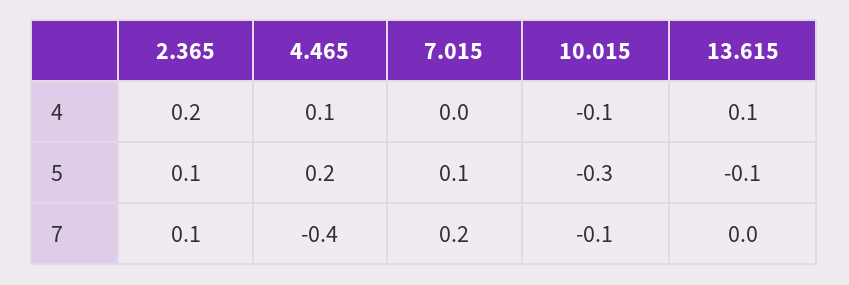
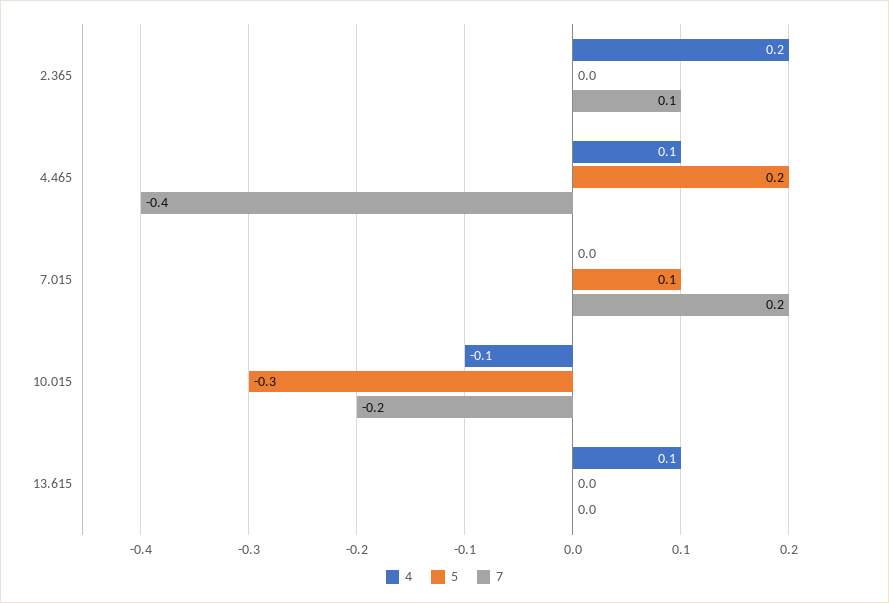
  {
    "4": {
      "2.365": 0.2,
      "4.465": 0.1,
      "7.015": 0,
      "10.015": -0.1,
      "13.615": 0.1
    },
    "5": {
-     "2.365": 0.1,
+     "2.365": 0,
      "4.465": 0.2,
      "7.015": 0.1,
      "10.015": -0.3,
-     "13.615": -0.1
+     "13.615": 0
    },
    "7": {
      "2.365": 0.1,
      "4.465": -0.4,
      "7.015": 0.2,
-     "10.015": -0.1,
+     "10.015": -0.2,
      "13.615": 0
    }
  }

